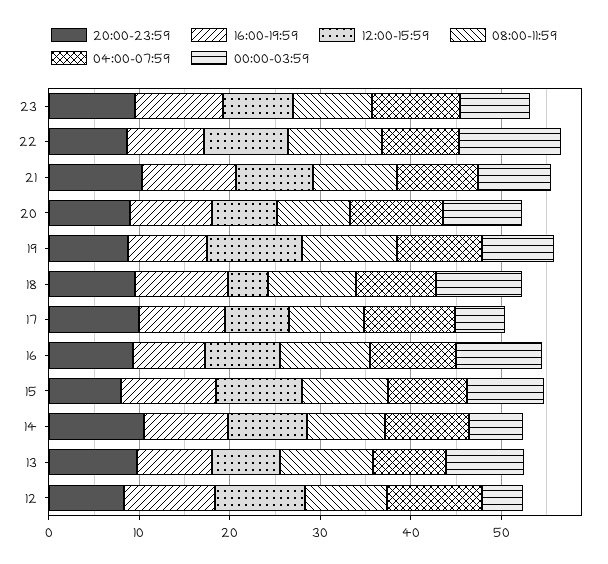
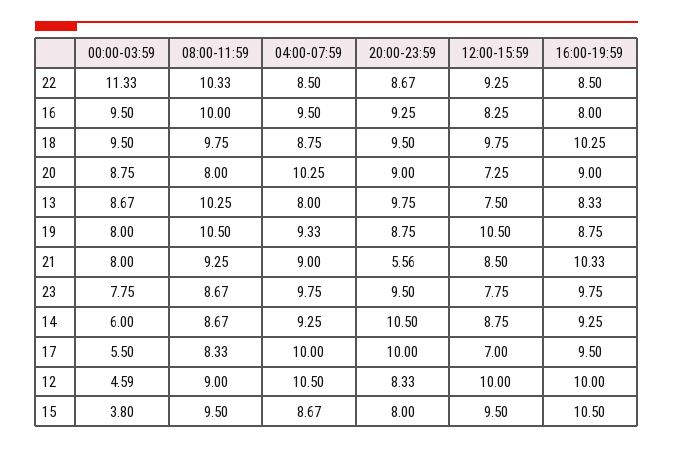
  {
    "20:00-23:59": {
      "23": 9.5,
      "22": 8.67,
-     "21": 10,
+     "21": 5.56,
      "20": 9,
      "19": 8.75,
      "18": 9.5,
      "17": 10,
      "16": 9.25,
      "15": 8,
      "14": 10.5,
      "13": 9.75,
      "12": 8.33
    },
    "16:00-19:59": {
      "23": 9.75,
      "22": 8.5,
      "21": 10.33,
      "20": 9,
      "19": 8.75,
      "18": 10.25,
      "17": 9.5,
      "16": 8,
      "15": 10.5,
      "14": 9.25,
      "13": 8.33,
      "12": 10
    },
    "12:00-15:59": {
      "23": 7.75,
      "22": 9.25,
      "21": 8.5,
      "20": 7.25,
      "19": 10.5,
-     "18": 4,
+     "18": 9.75,
      "17": 7,
      "16": 8.25,
      "15": 9.5,
      "14": 8.75,
      "13": 7.5,
      "12": 10
    },
    "08:00-11:59": {
      "23": 8.67,
      "22": 10.33,
      "21": 9.25,
      "20": 8,
      "19": 10.5,
      "18": 9.75,
      "17": 8.33,
      "16": 10,
      "15": 9.5,
      "14": 8.67,
      "13": 10.25,
      "12": 9
    },
    "04:00-07:59": {
      "23": 9.75,
      "22": 8.5,
      "21": 9,
      "20": 10.25,
      "19": 9.33,
      "18": 8.75,
      "17": 10,
      "16": 9.5,
      "15": 8.67,
      "14": 9.25,
      "13": 8,
      "12": 10.5
    },
    "00:00-03:59": {
      "23": 7.75,
      "22": 11.33,
      "21": 8,
      "20": 8.75,
      "19": 8,
      "18": 9.5,
      "17": 5.5,
      "16": 9.5,
-     "15": 8,
+     "15": 3.8,
      "14": 6,
      "13": 8.67,
      "12": 4.59
    }
  }

